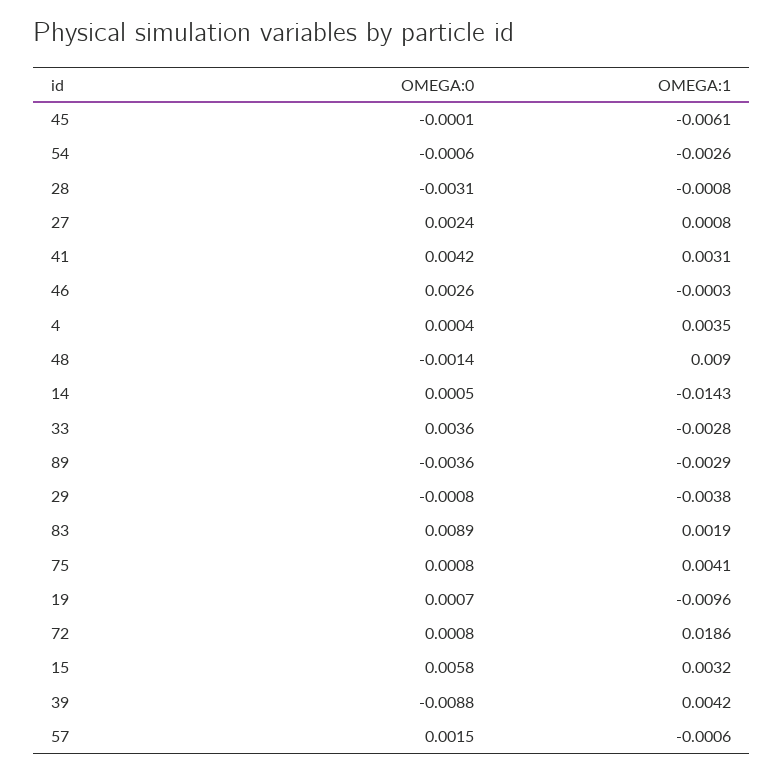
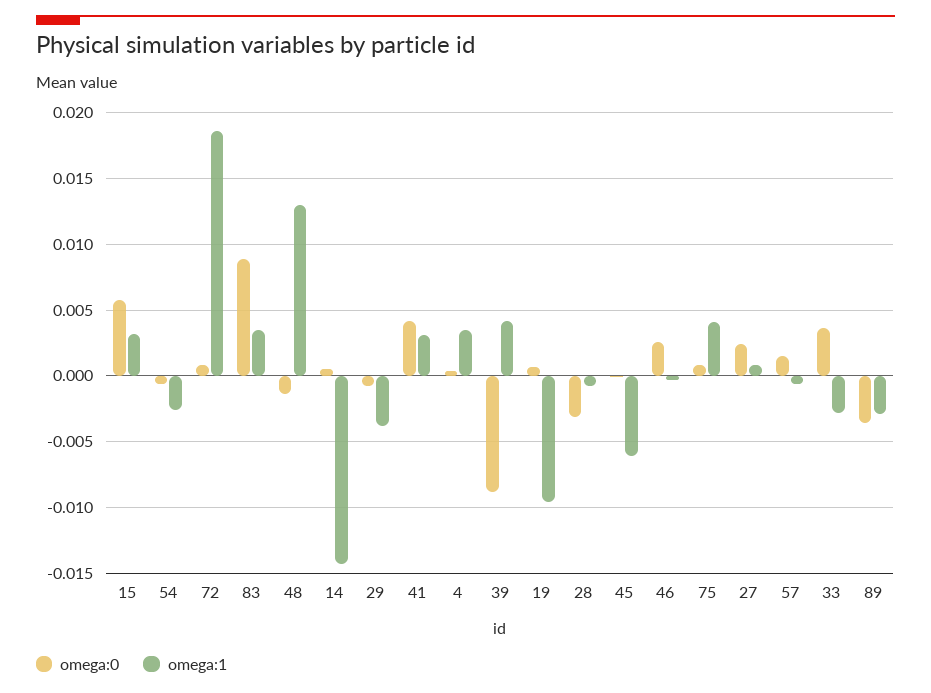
  {
    "OMEGA:0": {
      "45": -0.0001,
      "54": -0.0006,
      "28": -0.0031,
      "27": 0.0024,
      "41": 0.0042,
      "46": 0.0026,
      "4": 0.0004,
      "48": -0.0014,
      "14": 0.0005,
      "33": 0.0036,
      "89": -0.0036,
      "29": -0.0008,
      "83": 0.0089,
      "75": 0.0008,
      "19": 0.0007,
      "72": 0.0008,
      "15": 0.0058,
      "39": -0.0088,
      "57": 0.0015
    },
    "OMEGA:1": {
      "45": -0.0061,
      "54": -0.0026,
      "28": -0.0008,
      "27": 0.0008,
      "41": 0.0031,
      "46": -0.0003,
      "4": 0.0035,
-     "48": 0.009,
+     "48": 0.013,
      "14": -0.0143,
      "33": -0.0028,
      "89": -0.0029,
      "29": -0.0038,
-     "83": 0.0019,
+     "83": 0.0035,
      "75": 0.0041,
      "19": -0.0096,
      "72": 0.0186,
      "15": 0.0032,
      "39": 0.0042,
      "57": -0.0006
    }
  }

